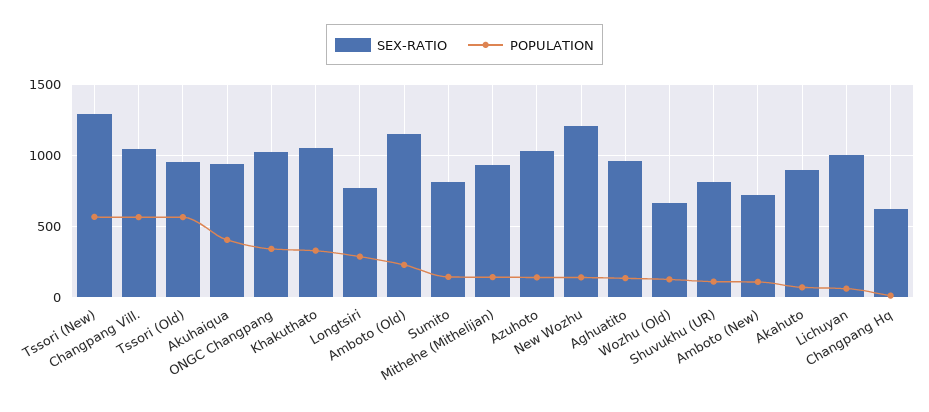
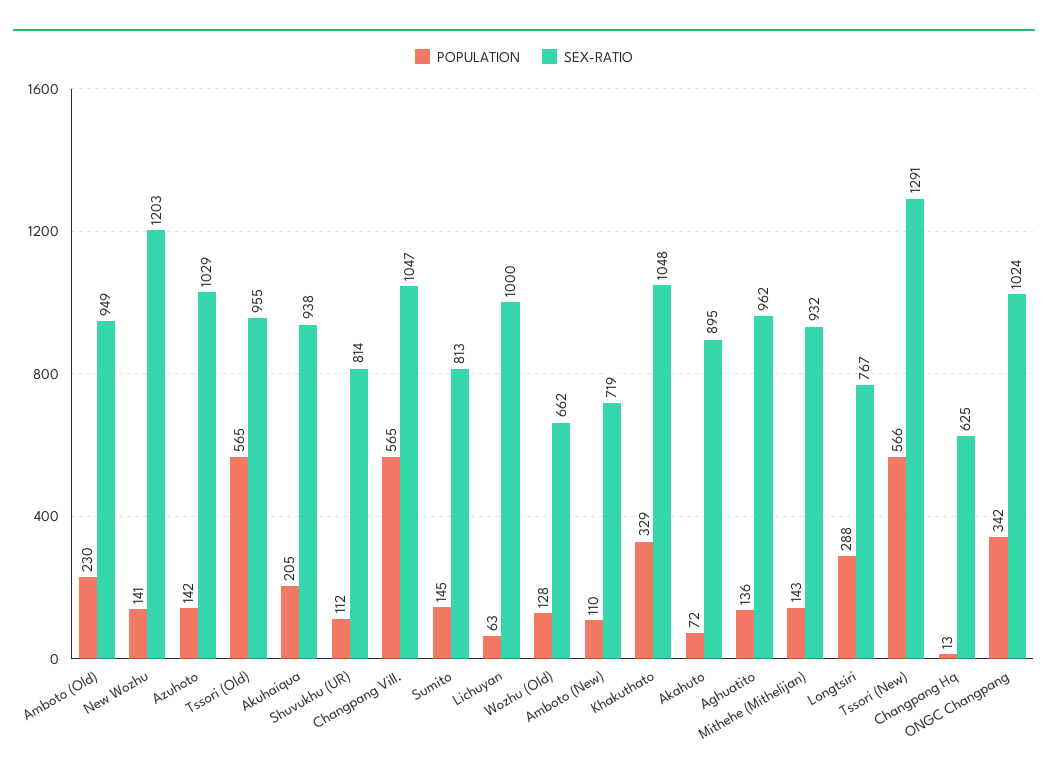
  {
    "SEX-RATIO": {
      "Tssori (New)": 1291,
      "Changpang Vill.": 1047,
      "Tssori (Old)": 955,
      "Akuhaiqua": 938,
      "ONGC Changpang": 1024,
      "Khakuthato": 1048,
      "Longtsiri": 767,
-     "Amboto (Old)": 1150,
+     "Amboto (Old)": 949,
      "Sumito": 813,
      "Mithehe (Mithelijan)": 932,
      "Azuhoto": 1029,
      "New Wozhu": 1203,
      "Aghuatito": 962,
      "Wozhu (Old)": 662,
      "Shuvukhu (UR)": 814,
      "Amboto (New)": 719,
      "Akahuto": 895,
      "Lichuyan": 1000,
      "Changpang Hq": 625
    },
    "POPULATION": {
      "Tssori (New)": 566,
      "Changpang Vill.": 565,
      "Tssori (Old)": 565,
-     "Akuhaiqua": 400,
+     "Akuhaiqua": 205,
      "ONGC Changpang": 342,
      "Khakuthato": 329,
      "Longtsiri": 288,
      "Amboto (Old)": 230,
      "Sumito": 145,
      "Mithehe (Mithelijan)": 143,
      "Azuhoto": 142,
      "New Wozhu": 141,
      "Aghuatito": 136,
      "Wozhu (Old)": 128,
      "Shuvukhu (UR)": 112,
      "Amboto (New)": 110,
      "Akahuto": 72,
      "Lichuyan": 63,
      "Changpang Hq": 13
    }
  }

